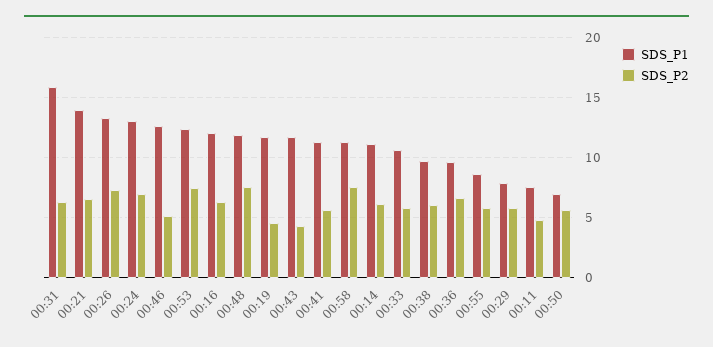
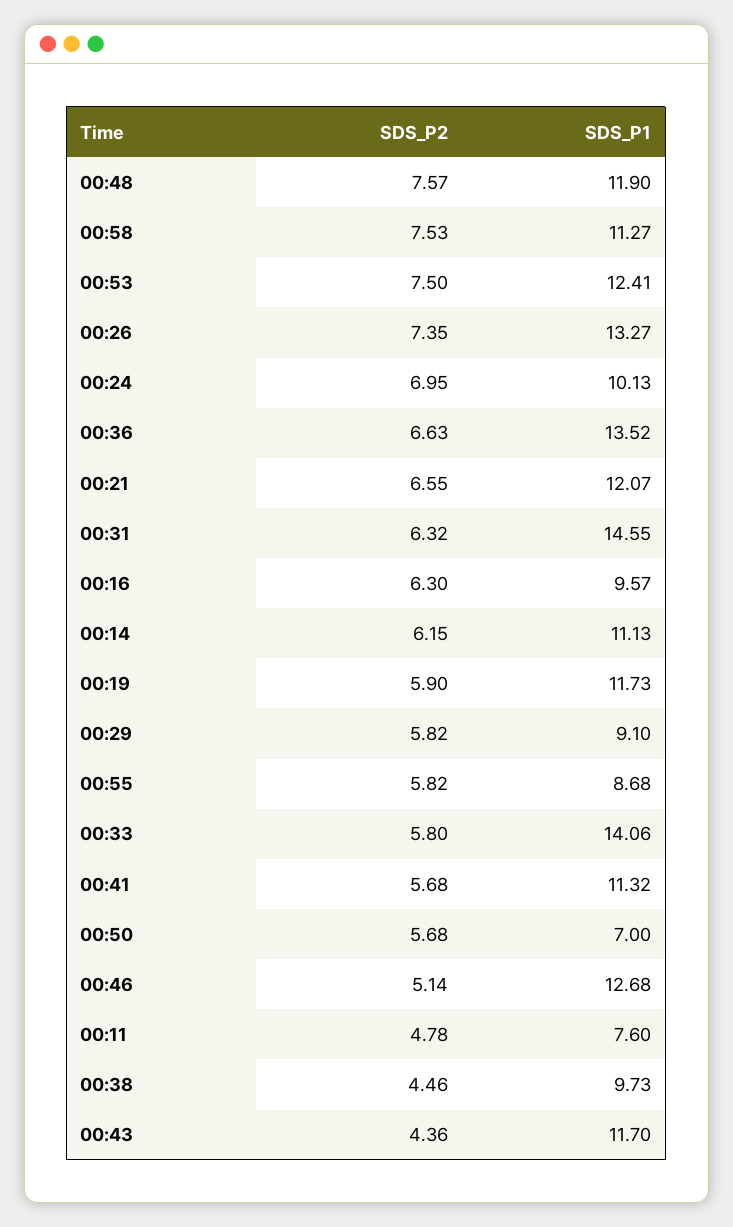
  {
    "SDS_P1": {
-     "00:31": 16,
+     "00:31": 14.55,
-     "00:21": 14,
+     "00:21": 12.07,
      "00:26": 13.27,
-     "00:24": 13,
+     "00:24": 10.13,
      "00:46": 12.68,
      "00:53": 12.41,
-     "00:16": 12,
+     "00:16": 9.57,
      "00:48": 11.9,
      "00:19": 11.73,
      "00:43": 11.7,
      "00:41": 11.32,
      "00:58": 11.27,
      "00:14": 11.13,
-     "00:33": 10.5,
+     "00:33": 14.06,
      "00:38": 9.73,
-     "00:36": 9.5,
+     "00:36": 13.52,
      "00:55": 8.68,
-     "00:29": 8,
+     "00:29": 9.1,
      "00:11": 7.6,
      "00:50": 7
    },
    "SDS_P2": {
      "00:31": 6.32,
      "00:21": 6.55,
      "00:26": 7.35,
      "00:24": 6.95,
      "00:46": 5.14,
      "00:53": 7.5,
      "00:16": 6.3,
      "00:48": 7.57,
-     "00:19": 4.5,
+     "00:19": 5.9,
      "00:43": 4.36,
      "00:41": 5.68,
      "00:58": 7.53,
      "00:14": 6.15,
      "00:33": 5.8,
-     "00:38": 6,
+     "00:38": 4.46,
      "00:36": 6.63,
      "00:55": 5.82,
      "00:29": 5.82,
      "00:11": 4.78,
      "00:50": 5.68
    }
  }

